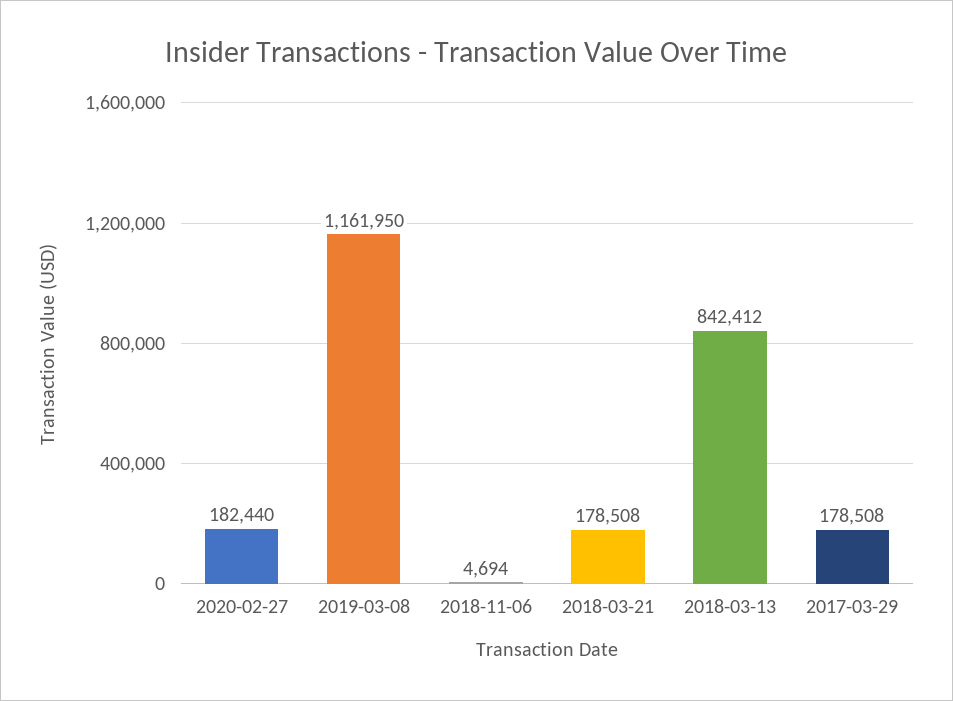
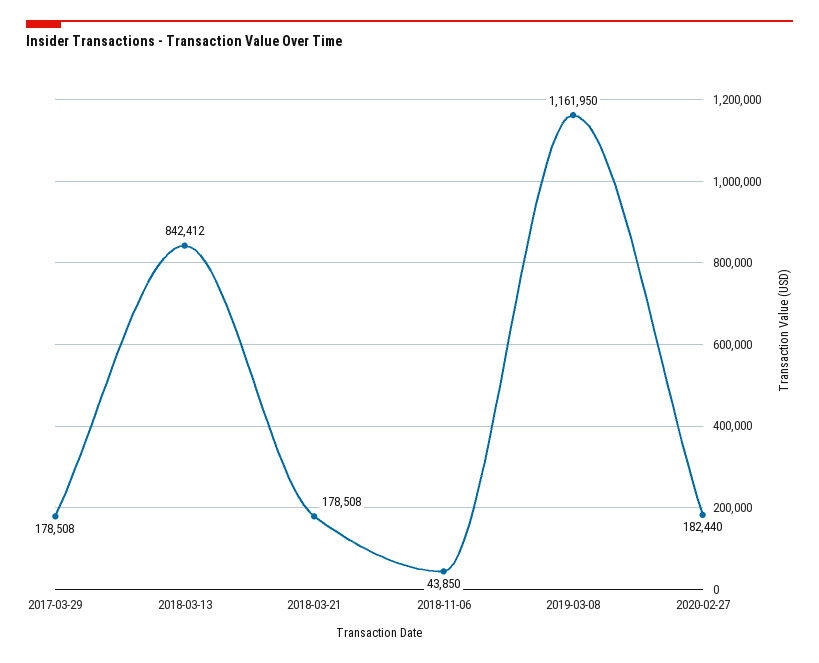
  {
    "2020-02-27": 182440,
    "2019-03-08": 1161950,
-   "2018-11-06": 4694,
+   "2018-11-06": 43850,
    "2018-03-21": 178508,
    "2018-03-13": 842412,
    "2017-03-29": 178508
  }

